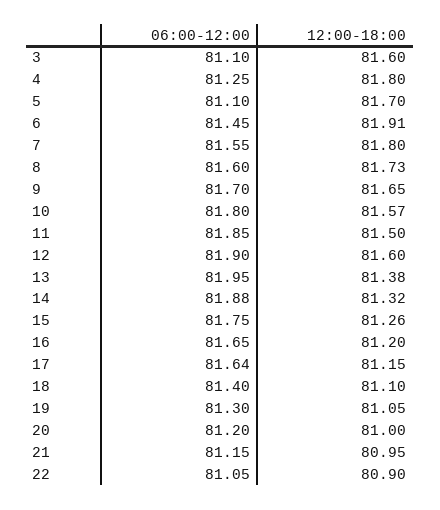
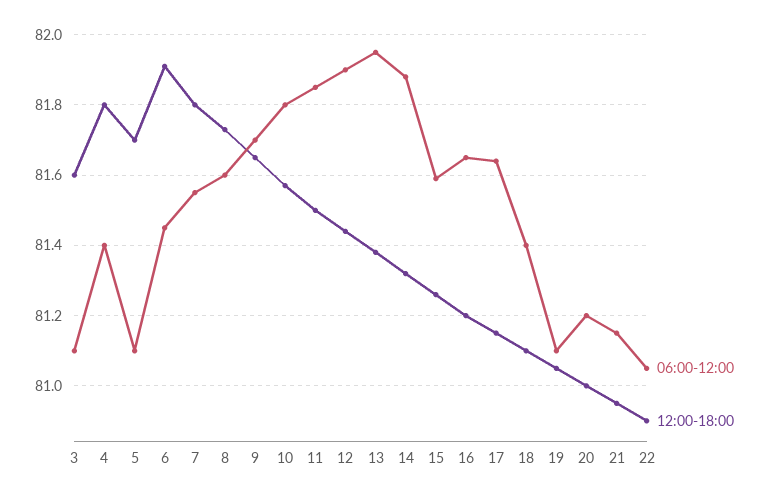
  {
    "06:00-12:00": {
      "3": 81.1,
-     "4": 81.25,
+     "4": 81.4,
      "5": 81.1,
      "6": 81.45,
      "7": 81.55,
      "8": 81.6,
      "9": 81.7,
      "10": 81.8,
      "11": 81.85,
      "12": 81.9,
      "13": 81.95,
      "14": 81.88,
-     "15": 81.75,
+     "15": 81.6,
      "16": 81.65,
      "17": 81.64,
      "18": 81.4,
-     "19": 81.3,
+     "19": 81.1,
      "20": 81.2,
      "21": 81.15,
      "22": 81.05
    },
    "12:00-18:00": {
      "3": 81.6,
      "4": 81.8,
      "5": 81.7,
      "6": 81.91,
      "7": 81.8,
      "8": 81.73,
      "9": 81.65,
      "10": 81.57,
      "11": 81.5,
-     "12": 81.6,
+     "12": 81.45,
      "13": 81.38,
      "14": 81.32,
      "15": 81.26,
      "16": 81.2,
      "17": 81.15,
      "18": 81.1,
      "19": 81.05,
      "20": 81,
      "21": 80.95,
      "22": 80.9
    }
  }

